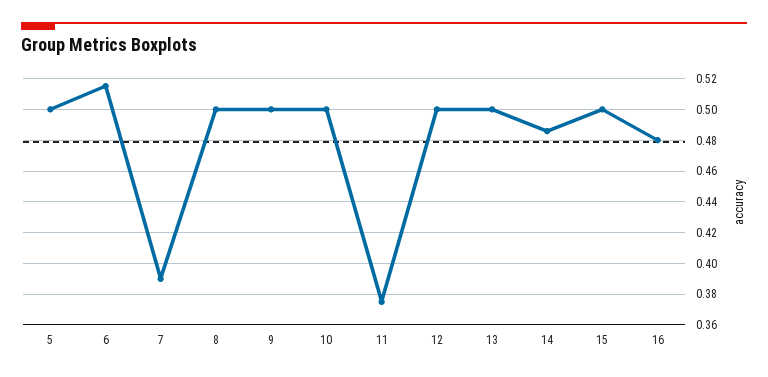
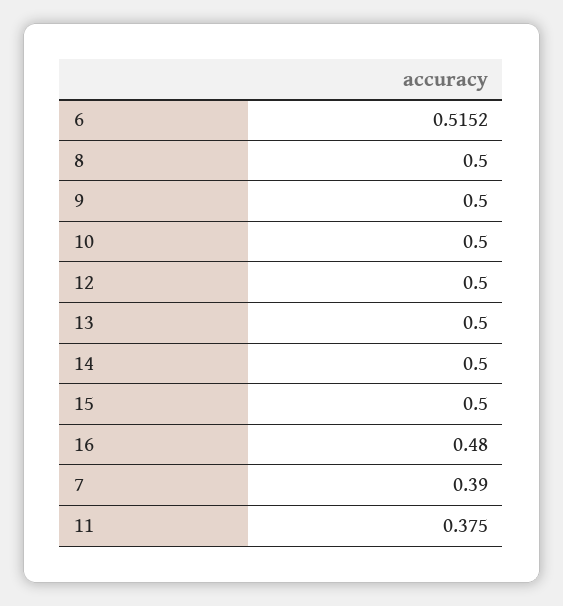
  {
-   "5": 0.5,
    "6": 0.5152,
    "7": 0.39,
    "8": 0.5,
    "9": 0.5,
    "10": 0.5,
    "11": 0.375,
    "12": 0.5,
    "13": 0.5,
-   "14": 0.485,
+   "14": 0.5,
    "15": 0.5,
    "16": 0.48
  }

